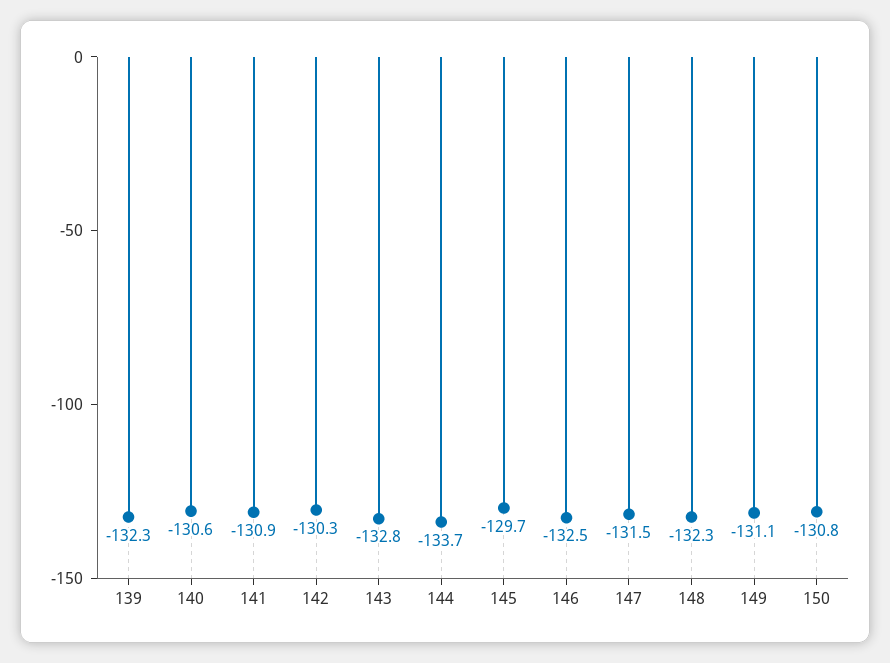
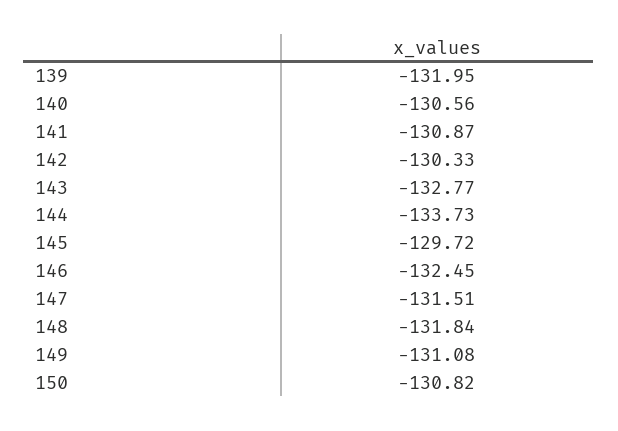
  {
-   "139": -132.3,
+   "139": -131.95,
    "140": -130.56,
    "141": -130.87,
    "142": -130.33,
    "143": -132.77,
    "144": -133.73,
    "145": -129.72,
    "146": -132.45,
    "147": -131.51,
-   "148": -132.3,
+   "148": -131.84,
    "149": -131.08,
    "150": -130.82
  }

